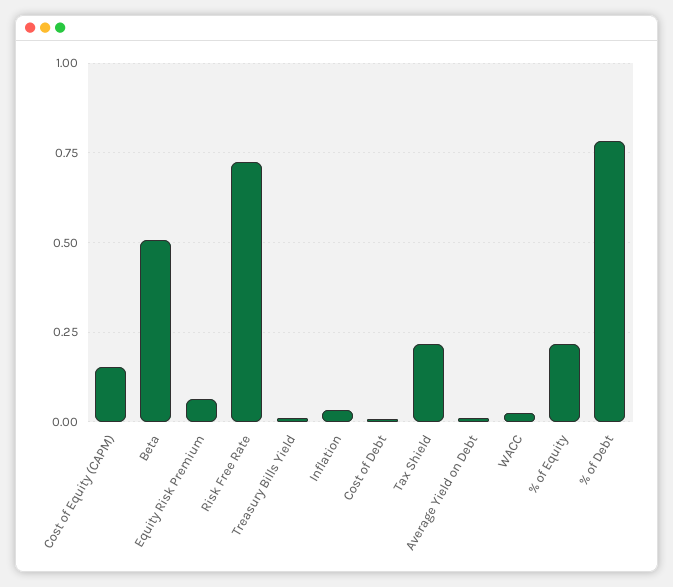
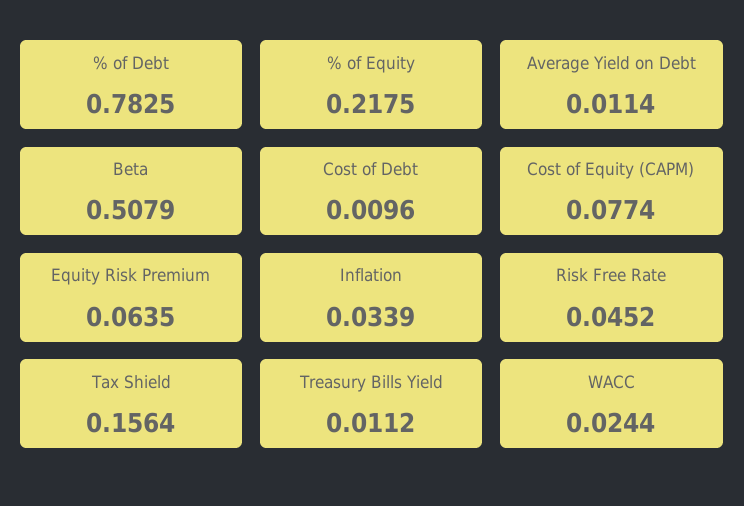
  {
-   "Cost of Equity (CAPM)": 0.15,
+   "Cost of Equity (CAPM)": 0.0774,
    "Beta": 0.5079,
    "Equity Risk Premium": 0.0635,
-   "Risk Free Rate": 0.725,
+   "Risk Free Rate": 0.0452,
    "Treasury Bills Yield": 0.0112,
    "Inflation": 0.0339,
    "Cost of Debt": 0.0096,
-   "Tax Shield": 0.225,
+   "Tax Shield": 0.1564,
    "Average Yield on Debt": 0.0114,
    "WACC": 0.0244,
    "% of Equity": 0.2175,
    "% of Debt": 0.7825
  }

